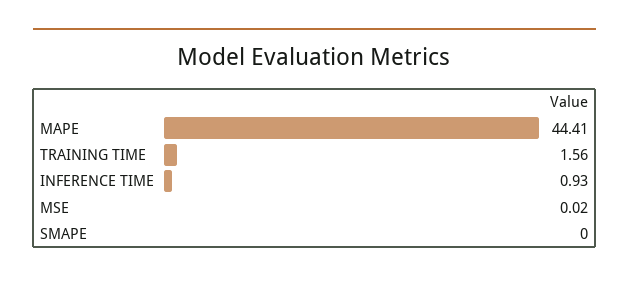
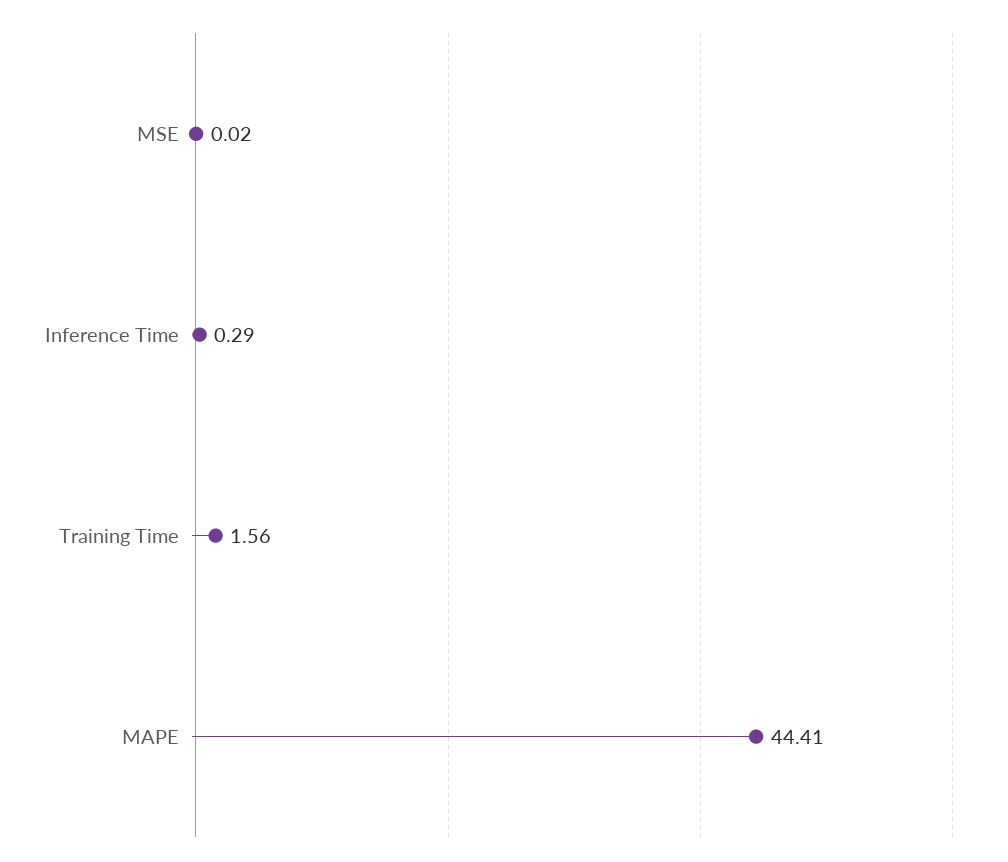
  {
    "MAPE": 44.41,
    "TRAINING TIME": 1.56,
-   "INFERENCE TIME": 0.93,
+   "INFERENCE TIME": 0.29,
-   "MSE": 0.02,
+   "MSE": 0.02
-   "SMAPE": 0
  }

